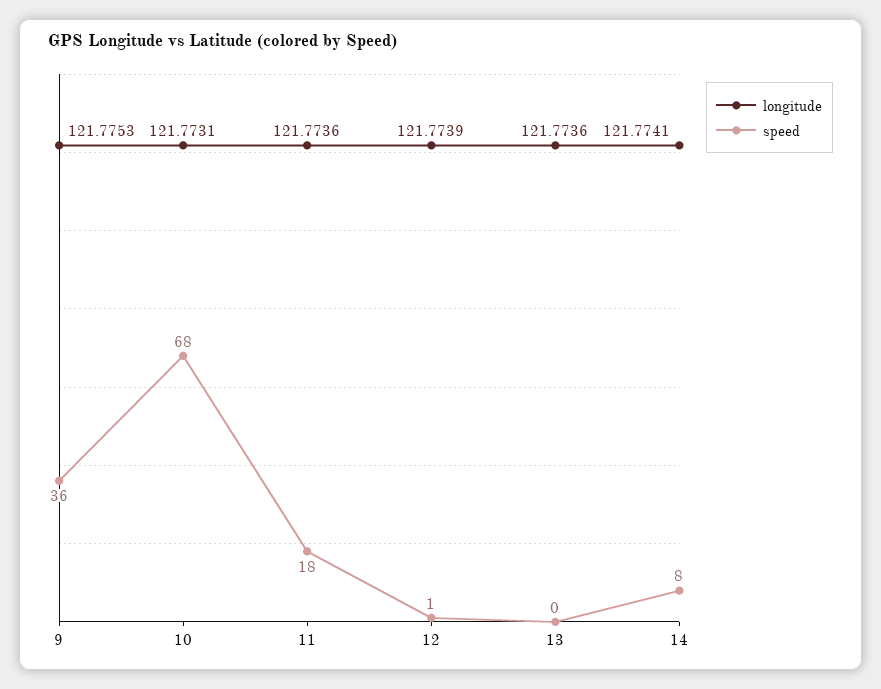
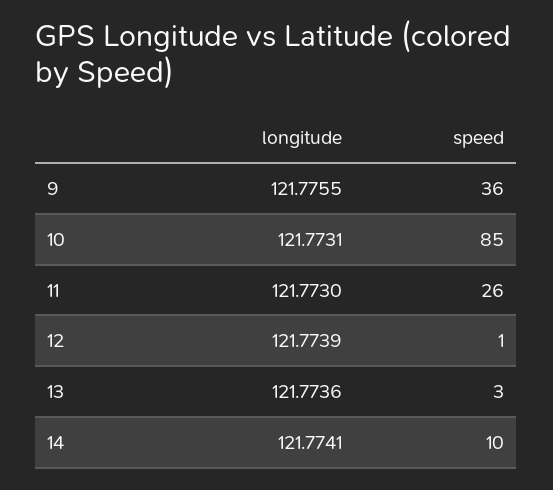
  {
    "longitude": {
-     "9": 121.7753,
+     "9": 121.7755,
      "10": 121.7731,
-     "11": 121.7736,
+     "11": 121.773,
      "12": 121.7739,
      "13": 121.7736,
      "14": 121.7741
    },
    "speed": {
      "9": 36,
-     "10": 68,
+     "10": 85,
-     "11": 18,
+     "11": 26,
      "12": 1,
-     "13": 0,
+     "13": 3,
-     "14": 8
+     "14": 10
    }
  }

